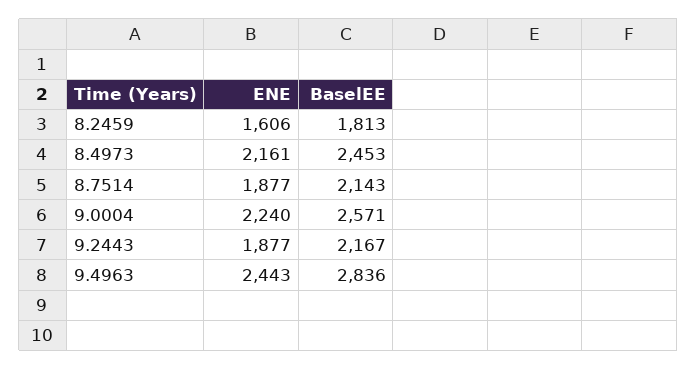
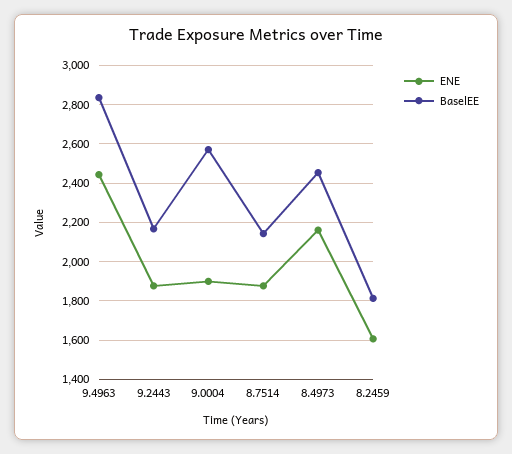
  {
    "ENE": {
      "8.2459": 1606,
      "8.4973": 2161,
      "8.7514": 1877,
-     "9.0004": 2240,
+     "9.0004": 1900,
      "9.2443": 1877,
      "9.4963": 2443
    },
    "BaselEE": {
      "8.2459": 1813,
      "8.4973": 2453,
      "8.7514": 2143,
      "9.0004": 2571,
      "9.2443": 2167,
      "9.4963": 2836
    }
  }

